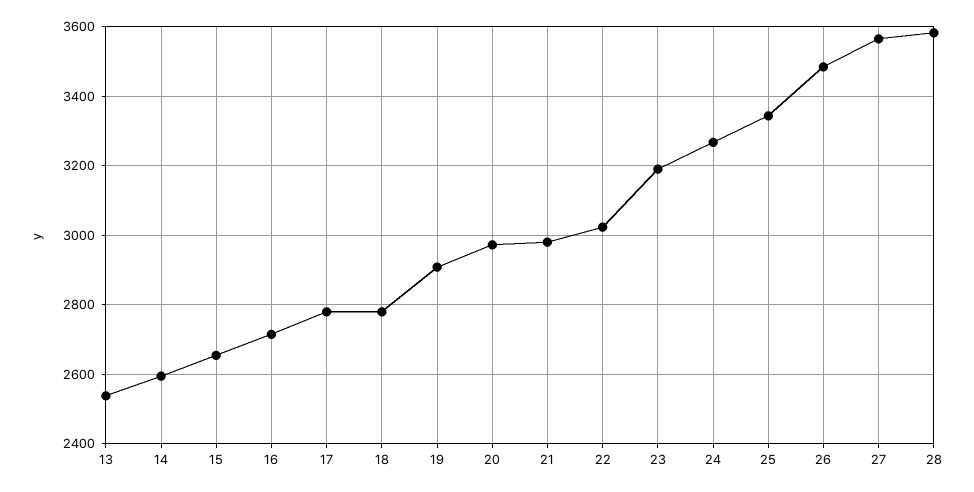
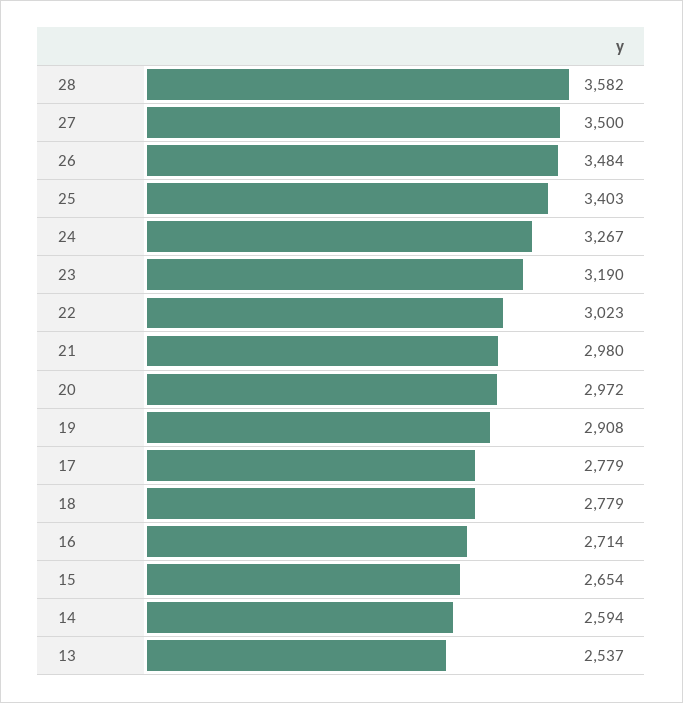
  {
    "13": 2537,
    "14": 2594,
    "15": 2654,
    "16": 2714,
    "17": 2779,
    "18": 2779,
    "19": 2908,
    "20": 2972,
    "21": 2980,
    "22": 3023,
    "23": 3190,
    "24": 3267,
-   "25": 3340,
+   "25": 3403,
    "26": 3484,
-   "27": 3560,
+   "27": 3500,
    "28": 3582
  }

